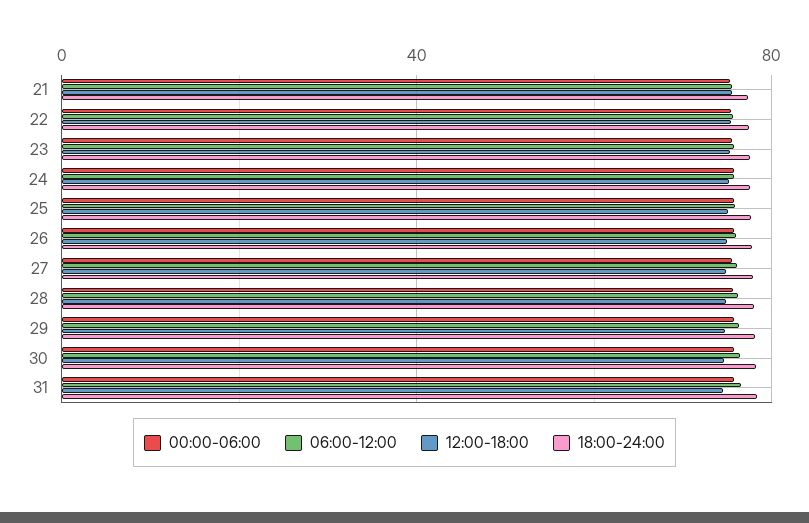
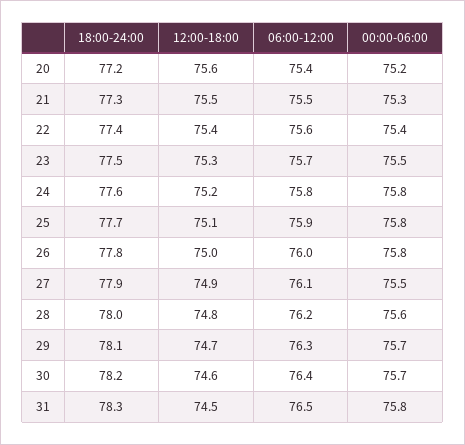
  {
    "00:00-06:00": {
      "21": 75.3,
      "22": 75.4,
      "23": 75.5,
      "24": 75.8,
      "25": 75.8,
      "26": 75.8,
      "27": 75.5,
      "28": 75.6,
      "29": 75.7,
      "30": 75.7,
-     "31": 75.8
+     "31": 75.8,
+     "20": 75.2
    },
    "06:00-12:00": {
      "21": 75.5,
      "22": 75.6,
      "23": 75.7,
      "24": 75.8,
      "25": 75.9,
      "26": 76,
      "27": 76.1,
      "28": 76.2,
      "29": 76.3,
      "30": 76.4,
-     "31": 76.5
+     "31": 76.5,
+     "20": 75.4
    },
    "12:00-18:00": {
      "21": 75.5,
      "22": 75.4,
      "23": 75.3,
      "24": 75.2,
      "25": 75.1,
      "26": 75,
      "27": 74.9,
      "28": 74.8,
      "29": 74.7,
      "30": 74.6,
-     "31": 74.5
+     "31": 74.5,
+     "20": 75.6
    },
    "18:00-24:00": {
      "21": 77.3,
      "22": 77.4,
      "23": 77.5,
      "24": 77.6,
      "25": 77.7,
      "26": 77.8,
      "27": 77.9,
      "28": 78,
      "29": 78.1,
      "30": 78.2,
-     "31": 78.3
+     "31": 78.3,
+     "20": 77.2
    }
  }

